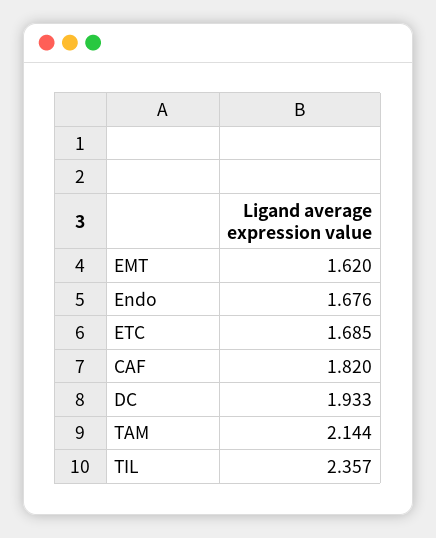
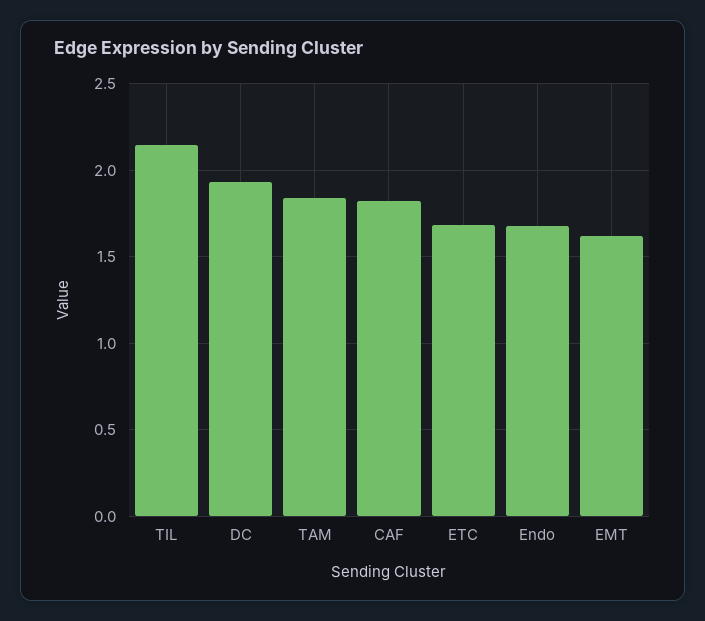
  {
    "EMT": 1.62,
    "Endo": 1.676,
    "ETC": 1.685,
    "CAF": 1.82,
    "DC": 1.933,
-   "TAM": 2.144,
+   "TAM": 1.85,
-   "TIL": 2.357
+   "TIL": 2.15
  }

